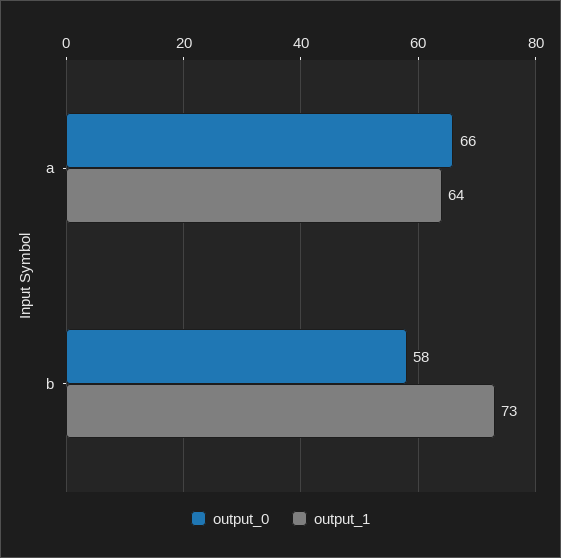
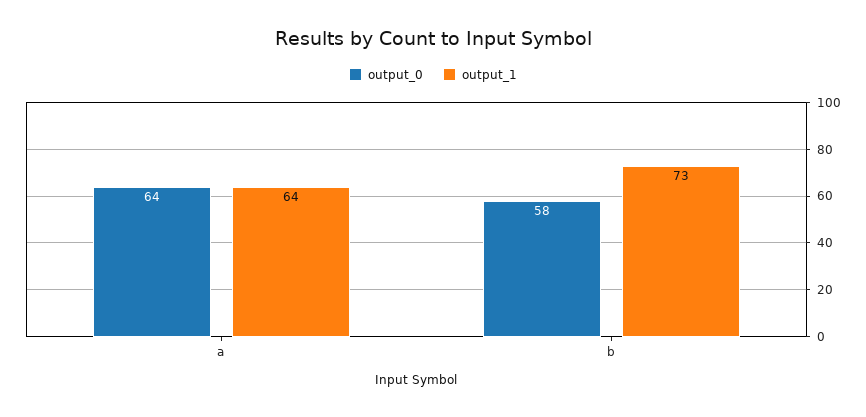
  {
    "output_0": {
-     "a": 66,
+     "a": 64,
      "b": 58
    },
    "output_1": {
      "a": 64,
      "b": 73
    }
  }

